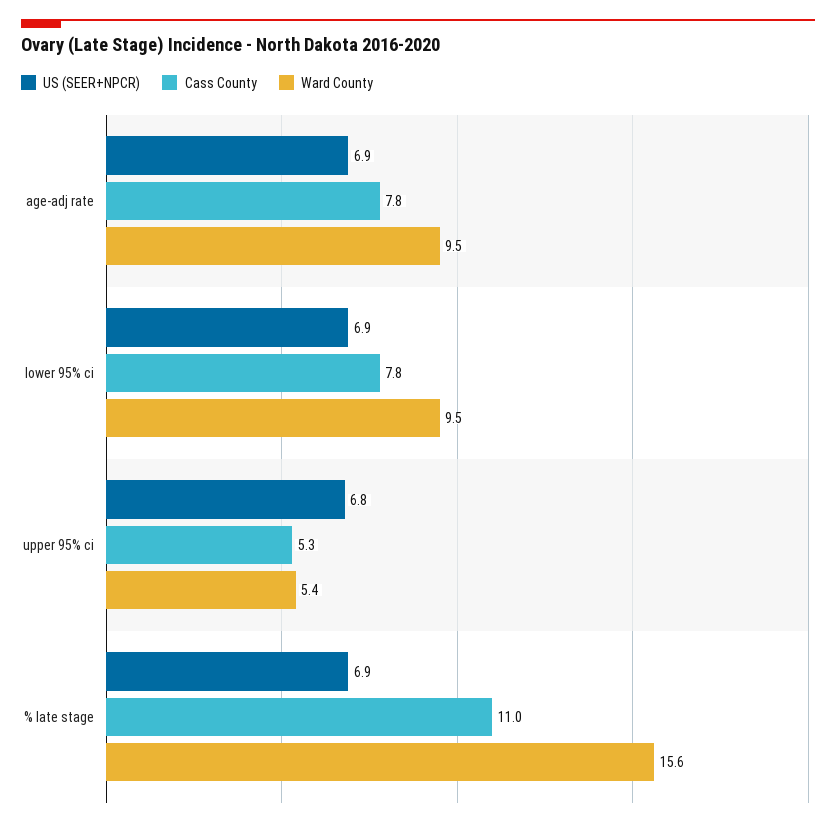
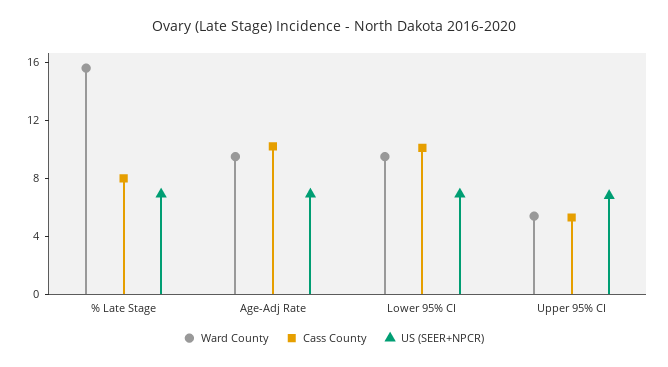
  {
    "US (SEER+NPCR)": {
      "age-adj rate": 6.9,
      "lower 95% ci": 6.9,
      "upper 95% ci": 6.8,
      "% late stage": 6.9
    },
    "Cass County": {
-     "age-adj rate": 7.8,
+     "age-adj rate": 10,
-     "lower 95% ci": 7.8,
+     "lower 95% ci": 10,
      "upper 95% ci": 5.3,
-     "% late stage": 11
+     "% late stage": 8
    },
    "Ward County": {
      "age-adj rate": 9.5,
      "lower 95% ci": 9.5,
      "upper 95% ci": 5.4,
      "% late stage": 15.6
    }
  }

